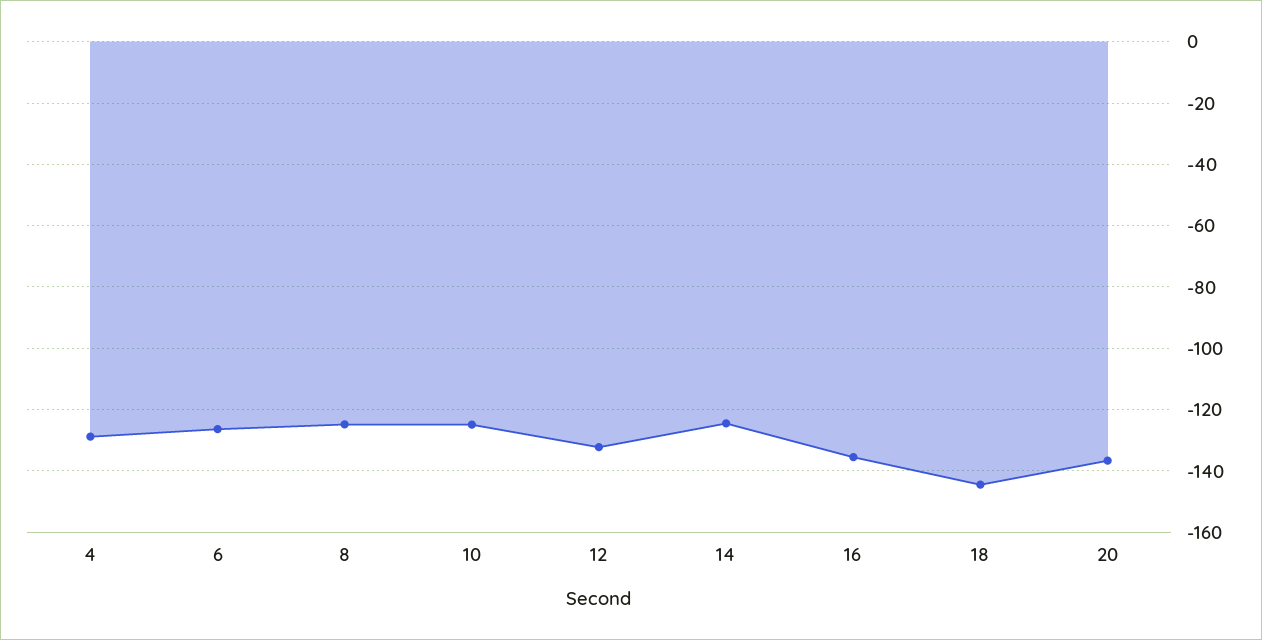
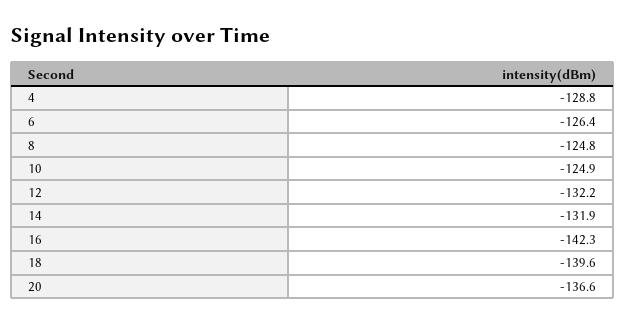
  {
    "4": -128.8,
    "6": -126.4,
    "8": -124.8,
    "10": -124.9,
    "12": -132.2,
-   "14": -124,
+   "14": -131.9,
-   "16": -136,
+   "16": -142.3,
-   "18": -144,
+   "18": -139.6,
    "20": -136.6
  }

